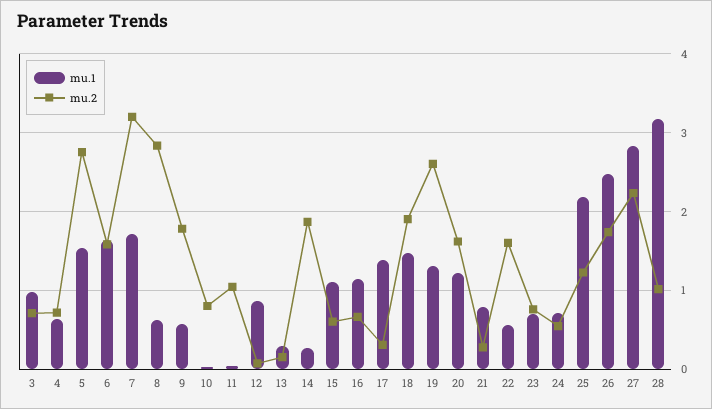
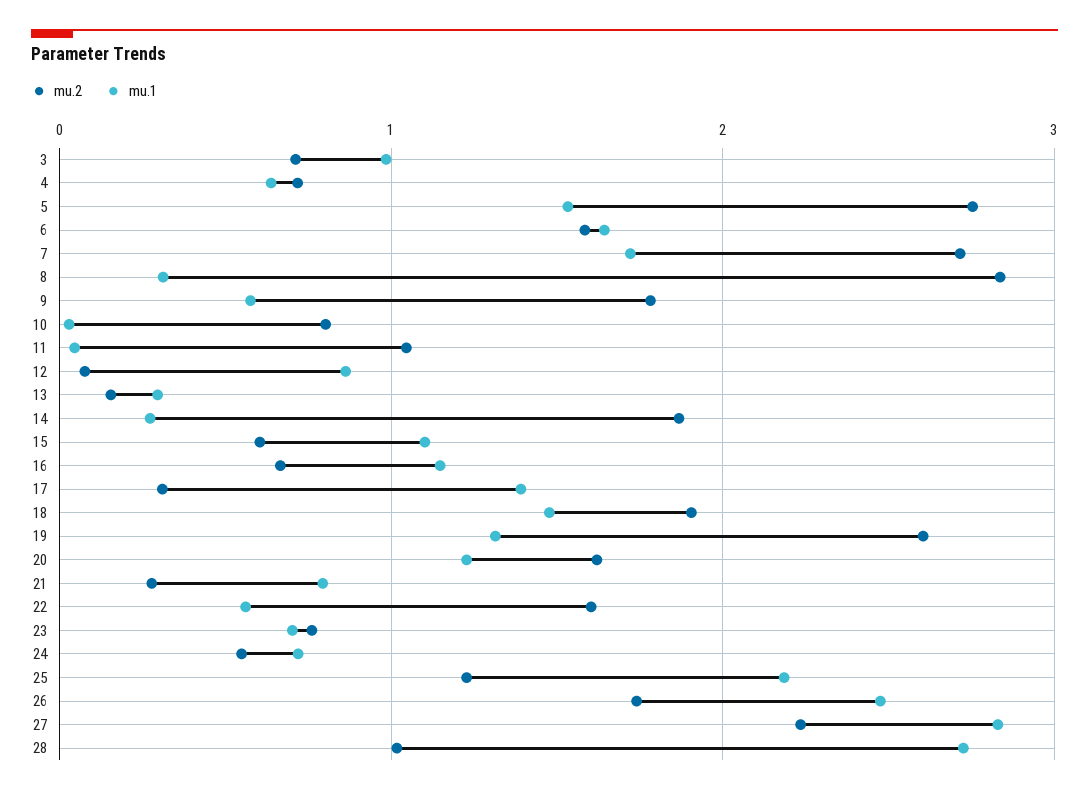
  {
    "mu.1": {
      "3": 1,
      "4": 0.6,
      "5": 1.5,
      "6": 1.6,
      "7": 1.7,
-     "8": 0.6,
+     "8": 0.3,
      "9": 0.6,
      "10": 0,
      "11": 0,
      "12": 0.9,
      "13": 0.3,
      "14": 0.3,
      "15": 1.1,
      "16": 1.1,
      "17": 1.4,
      "18": 1.5,
      "19": 1.3,
      "20": 1.2,
      "21": 0.8,
      "22": 0.6,
      "23": 0.7,
      "24": 0.7,
      "25": 2.2,
      "26": 2.5,
      "27": 2.8,
-     "28": 3.2
+     "28": 2.7
    },
    "mu.2": {
      "3": 0.7,
      "4": 0.7,
      "5": 2.8,
      "6": 1.6,
-     "7": 3.2,
+     "7": 2.7,
      "8": 2.8,
      "9": 1.8,
      "10": 0.8,
      "11": 1,
      "12": 0.1,
      "13": 0.2,
      "14": 1.9,
      "15": 0.6,
      "16": 0.7,
      "17": 0.3,
      "18": 1.9,
      "19": 2.6,
      "20": 1.6,
      "21": 0.3,
      "22": 1.6,
      "23": 0.8,
      "24": 0.5,
      "25": 1.2,
      "26": 1.7,
      "27": 2.2,
      "28": 1
    }
  }

